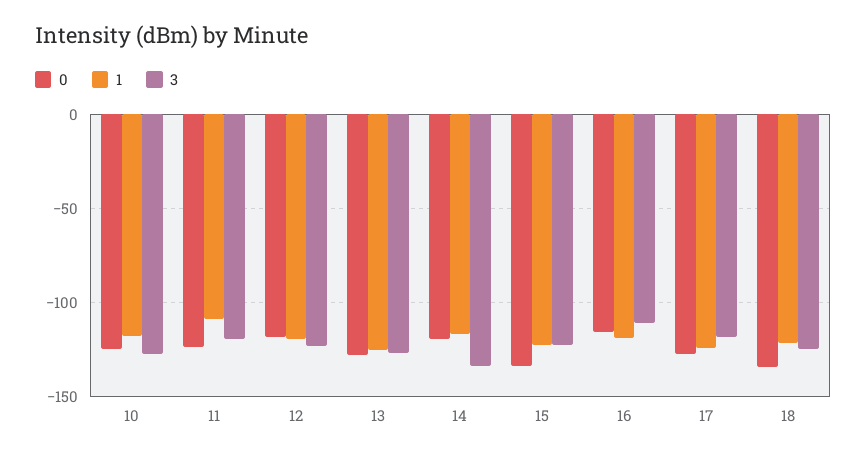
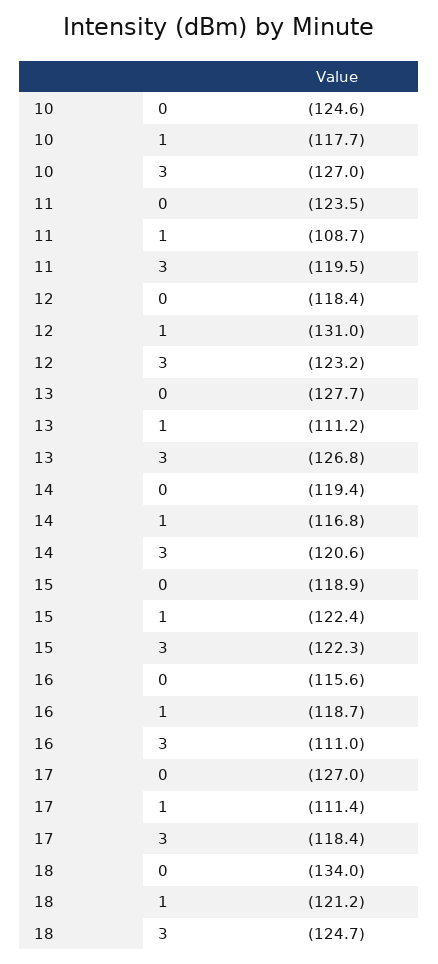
  {
    "0": {
      "10": -124.6,
      "11": -123.5,
      "12": -118.4,
      "13": -127.7,
      "14": -119.4,
-     "15": -135,
+     "15": -118.9,
      "16": -115.6,
      "17": -127,
      "18": -134
    },
    "1": {
      "10": -117.7,
      "11": -108.7,
-     "12": -120,
+     "12": -131,
-     "13": -125,
+     "13": -111.2,
      "14": -116.8,
      "15": -122.4,
      "16": -118.7,
-     "17": -125,
+     "17": -111.4,
      "18": -121.2
    },
    "3": {
      "10": -127,
      "11": -119.5,
      "12": -123.2,
      "13": -126.8,
-     "14": -135,
+     "14": -120.6,
      "15": -122.3,
      "16": -111,
      "17": -118.4,
      "18": -124.7
    }
  }

